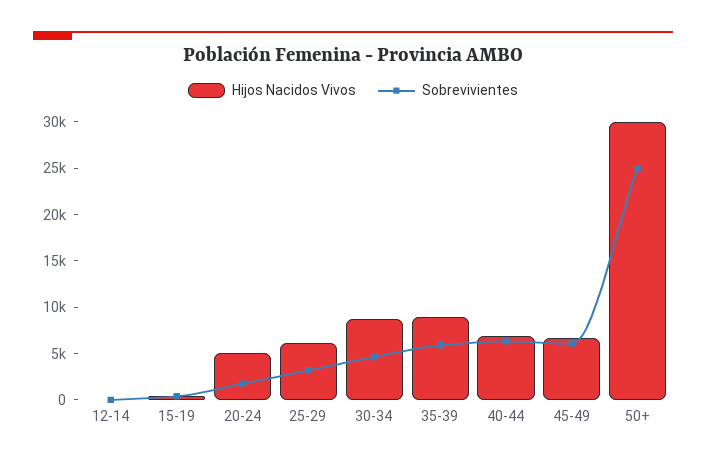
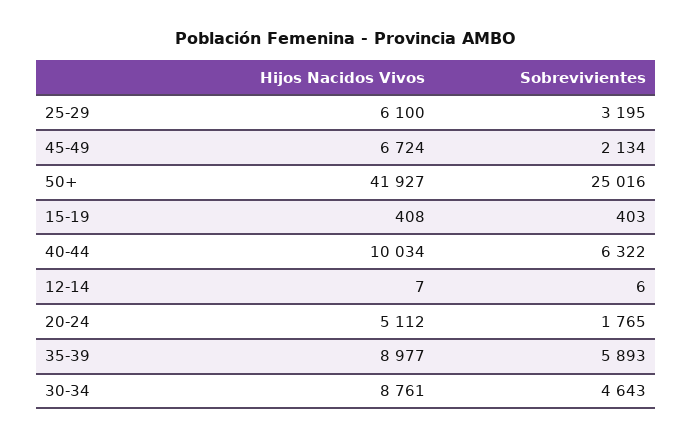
  {
    "Hijos Nacidos Vivos": {
      "12-14": 7,
      "15-19": 408,
      "20-24": 5112,
      "25-29": 6100,
      "30-34": 8761,
      "35-39": 8977,
-     "40-44": 7000,
+     "40-44": 10034,
      "45-49": 6724,
-     "50+": 30000
+     "50+": 41927
    },
    "Sobrevivientes": {
      "12-14": 6,
      "15-19": 403,
      "20-24": 1765,
      "25-29": 3195,
      "30-34": 4643,
      "35-39": 5893,
      "40-44": 6322,
-     "45-49": 6000,
+     "45-49": 2134,
      "50+": 25016
    }
  }

